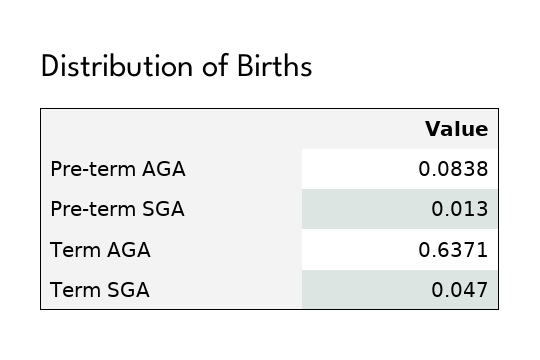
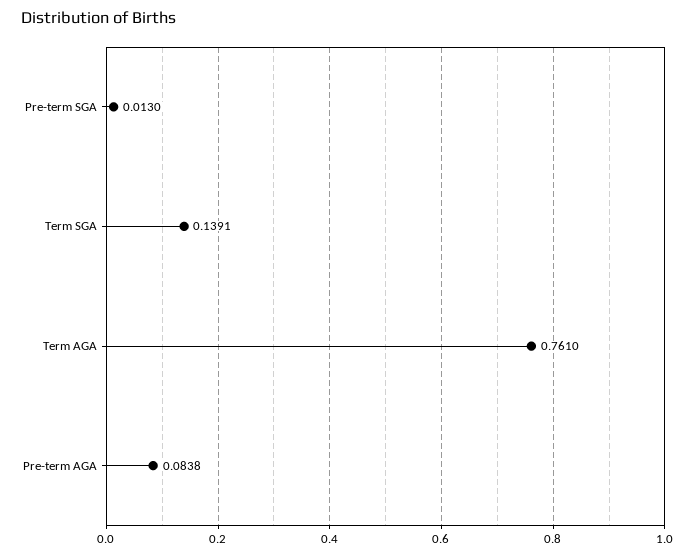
  {
    "Pre-term AGA": 0.0838,
    "Pre-term SGA": 0.013,
-   "Term AGA": 0.6371,
+   "Term AGA": 0.761,
-   "Term SGA": 0.047
+   "Term SGA": 0.1391
  }

